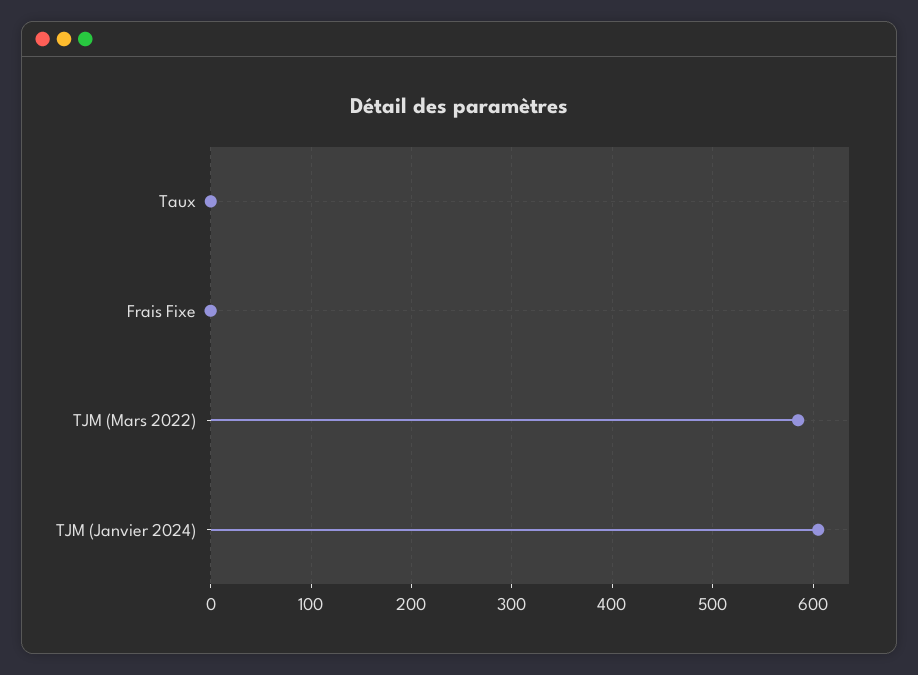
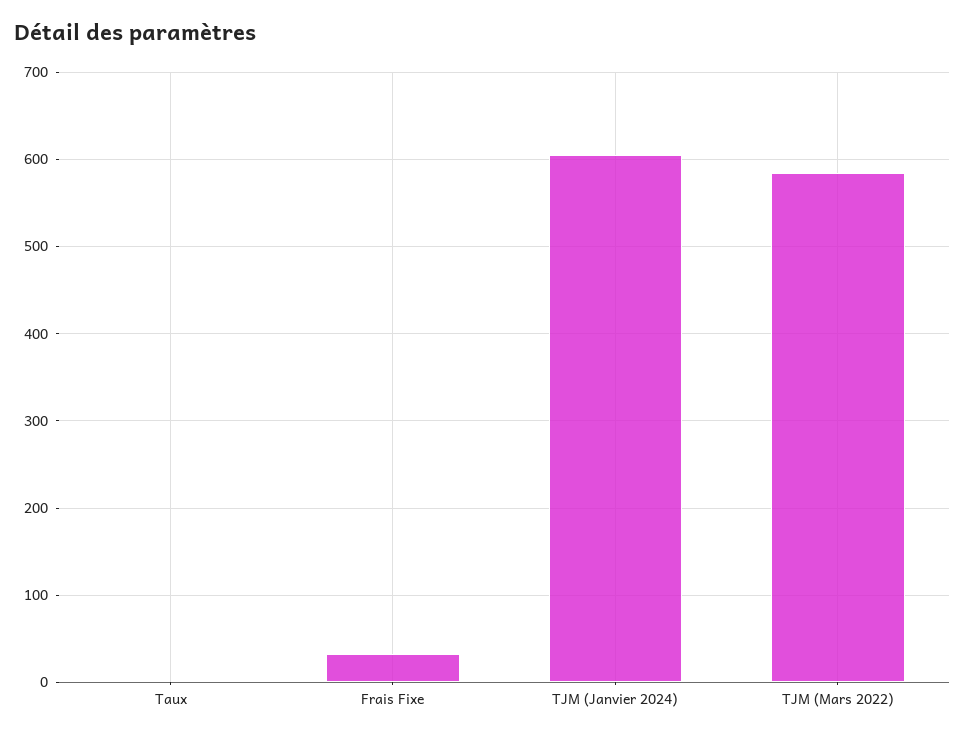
  {
    "Taux": 0,
-   "Frais Fixe": 0,
+   "Frais Fixe": 30,
    "TJM (Mars 2022)": 590,
    "TJM (Janvier 2024)": 610
  }

